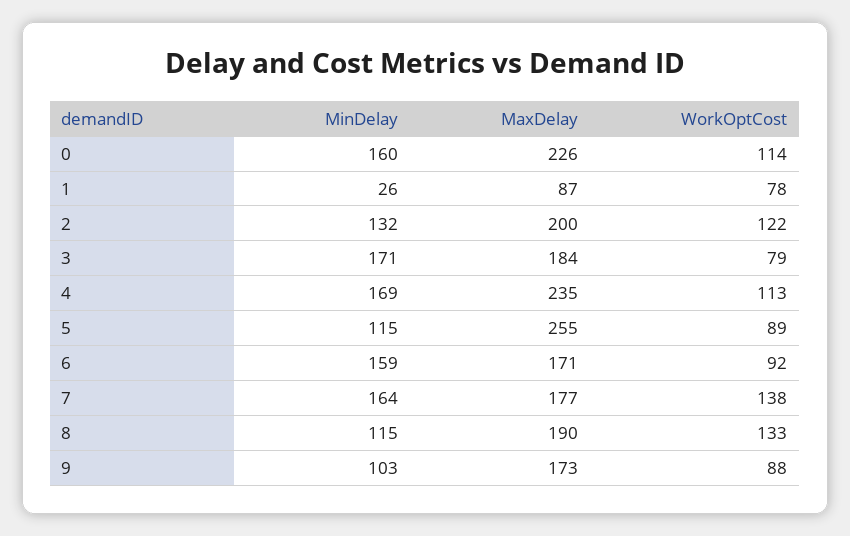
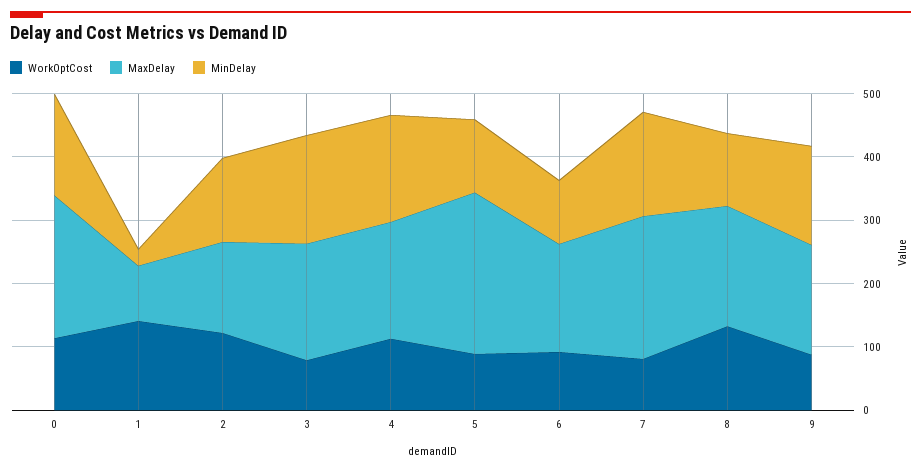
  {
    "MinDelay": {
      "0": 160,
      "1": 26,
      "2": 132,
      "3": 171,
      "4": 169,
      "5": 115,
-     "6": 159,
+     "6": 100,
      "7": 164,
      "8": 115,
-     "9": 103
+     "9": 160
    },
    "MaxDelay": {
      "0": 226,
      "1": 87,
-     "2": 200,
+     "2": 140,
      "3": 184,
-     "4": 235,
+     "4": 180,
      "5": 255,
      "6": 171,
-     "7": 177,
+     "7": 220,
      "8": 190,
      "9": 173
    },
    "WorkOptCost": {
      "0": 114,
-     "1": 78,
+     "1": 140,
      "2": 122,
      "3": 79,
      "4": 113,
      "5": 89,
      "6": 92,
-     "7": 138,
+     "7": 80,
      "8": 133,
      "9": 88
    }
  }

